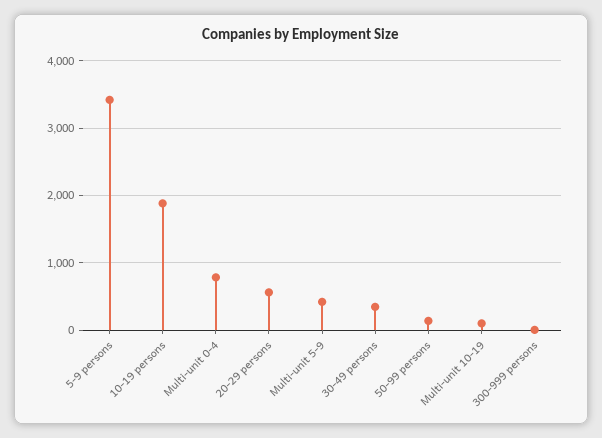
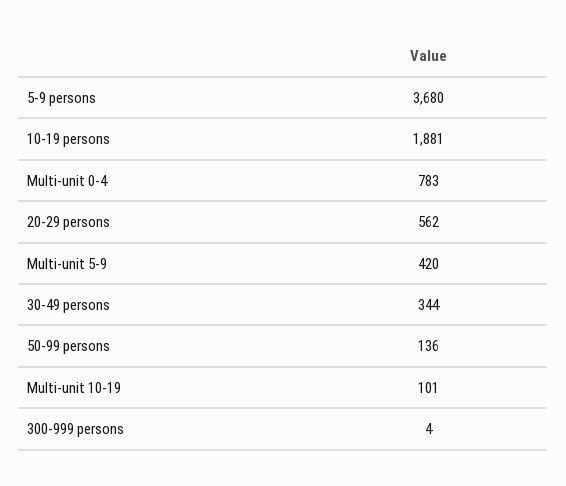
  {
-   "5-9 persons": 3400,
+   "5-9 persons": 3680,
    "10-19 persons": 1881,
    "Multi-unit 0-4": 783,
    "20-29 persons": 562,
    "Multi-unit 5-9": 420,
    "30-49 persons": 344,
    "50-99 persons": 136,
    "Multi-unit 10-19": 101,
    "300-999 persons": 4
  }

